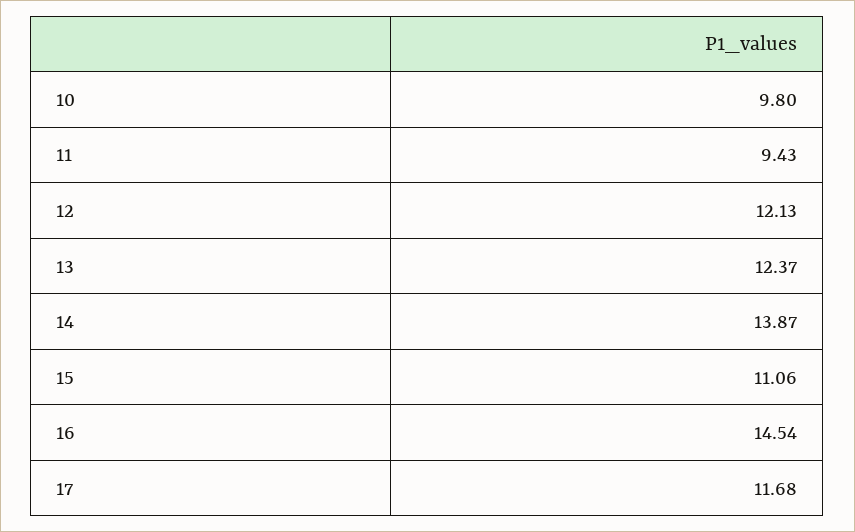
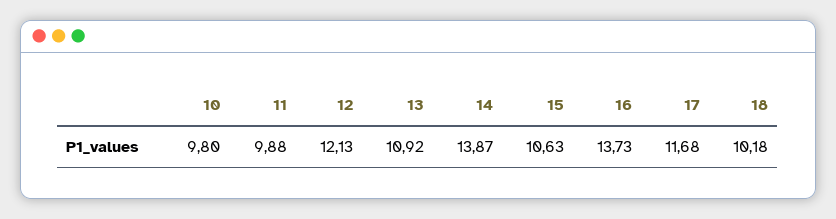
  {
    "10": 9.8,
-   "11": 9.43,
+   "11": 9.88,
    "12": 12.13,
-   "13": 12.37,
+   "13": 10.92,
    "14": 13.87,
-   "15": 11.06,
+   "15": 10.63,
-   "16": 14.54,
+   "16": 13.73,
-   "17": 11.68
+   "17": 11.68,
+   "18": 10.18
  }

